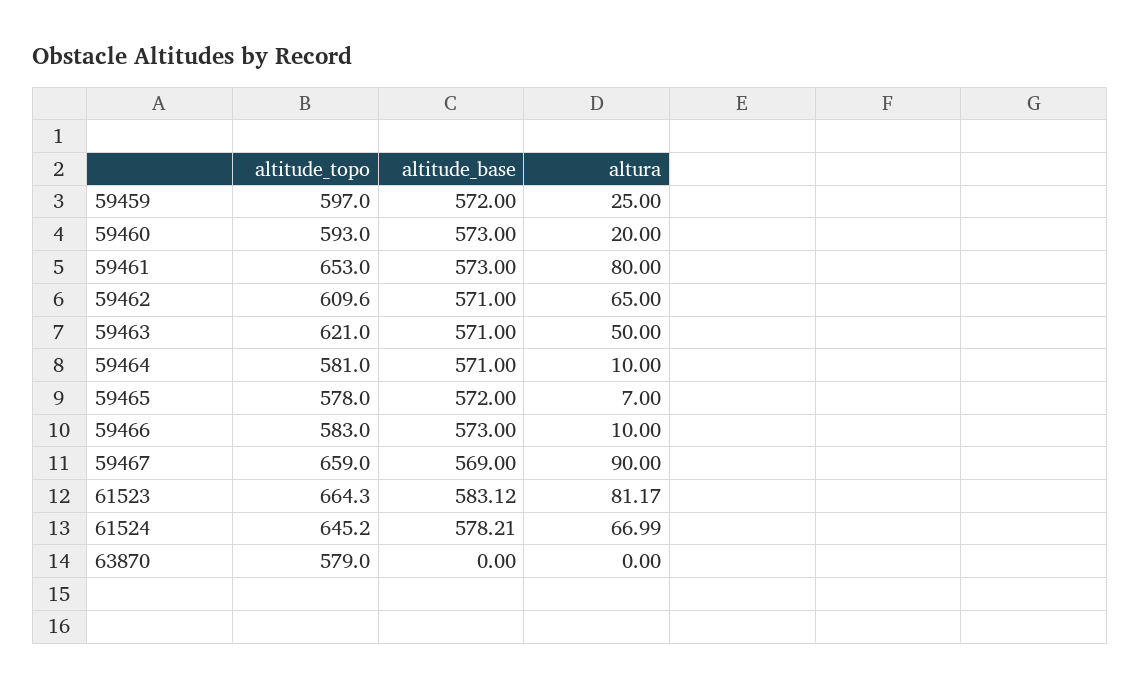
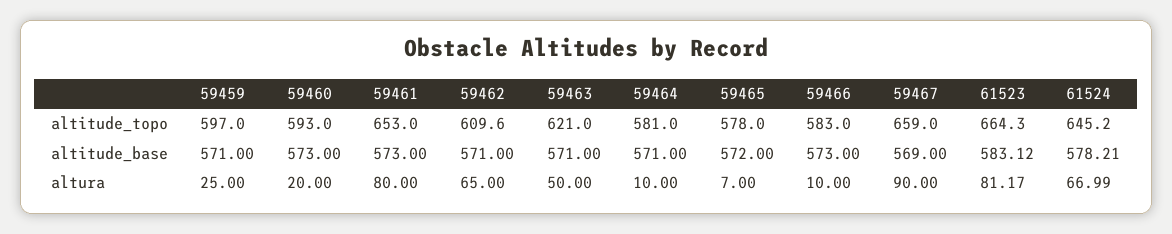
  {
    "altitude_topo": {
      "59459": 597,
      "59460": 593,
      "59461": 653,
      "59462": 609.6,
      "59463": 621,
      "59464": 581,
      "59465": 578,
      "59466": 583,
      "59467": 659,
      "61523": 664.3,
-     "61524": 645.2,
+     "61524": 645.2
-     "63870": 579
    },
    "altitude_base": {
-     "59459": 572,
+     "59459": 571,
      "59460": 573,
      "59461": 573,
      "59462": 571,
      "59463": 571,
      "59464": 571,
      "59465": 572,
      "59466": 573,
      "59467": 569,
      "61523": 583.12,
-     "61524": 578.21,
+     "61524": 578.21
-     "63870": 0
    },
    "altura": {
      "59459": 25,
      "59460": 20,
      "59461": 80,
      "59462": 65,
      "59463": 50,
      "59464": 10,
      "59465": 7,
      "59466": 10,
      "59467": 90,
      "61523": 81.17,
-     "61524": 66.99,
+     "61524": 66.99
-     "63870": 0
    }
  }

